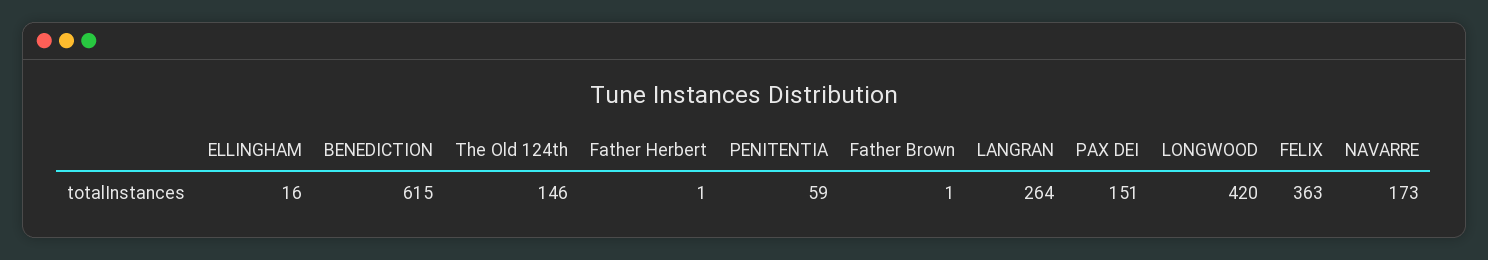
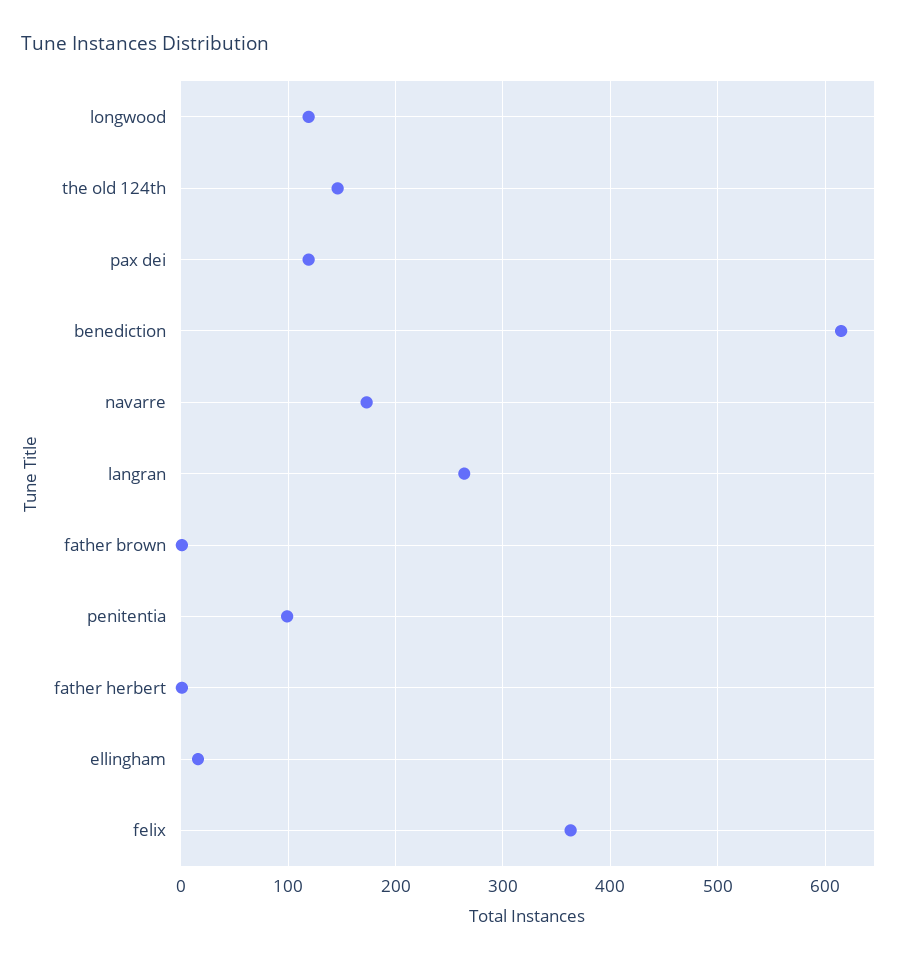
  {
    "ELLINGHAM": 16,
    "BENEDICTION": 615,
    "The Old 124th": 146,
    "Father Herbert": 1,
-   "PENITENTIA": 59,
+   "PENITENTIA": 100,
    "Father Brown": 1,
    "LANGRAN": 264,
-   "PAX DEI": 151,
+   "PAX DEI": 120,
-   "LONGWOOD": 420,
+   "LONGWOOD": 120,
    "FELIX": 363,
    "NAVARRE": 173
  }

